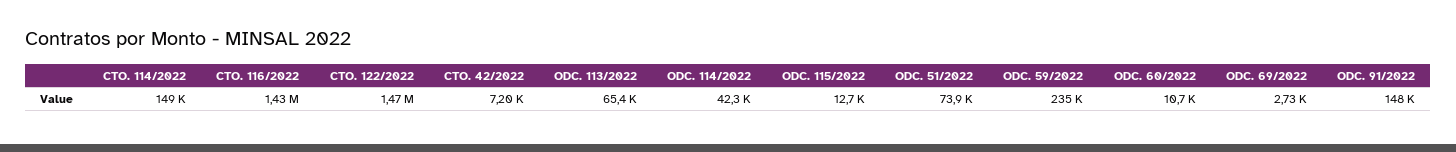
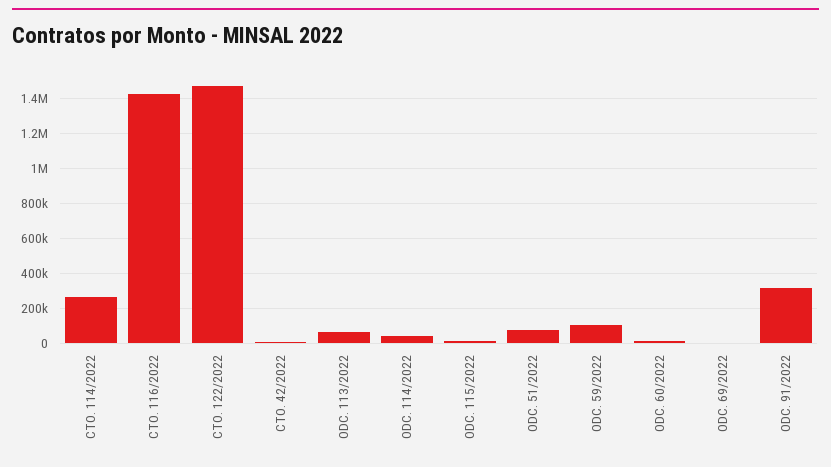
  {
-   "CTO. 114/2022": 149000,
+   "CTO. 114/2022": 250000,
    "CTO. 116/2022": 1430000,
    "CTO. 122/2022": 1470000,
    "CTO. 42/2022": 7200,
    "ODC. 113/2022": 65400,
    "ODC. 114/2022": 42300,
    "ODC. 115/2022": 12700,
    "ODC. 51/2022": 73900,
-   "ODC. 59/2022": 235000,
+   "ODC. 59/2022": 100000,
    "ODC. 60/2022": 10700,
    "ODC. 69/2022": 2730,
-   "ODC. 91/2022": 148000
+   "ODC. 91/2022": 300000
  }

